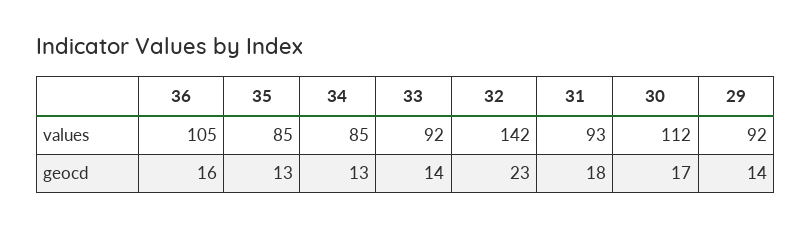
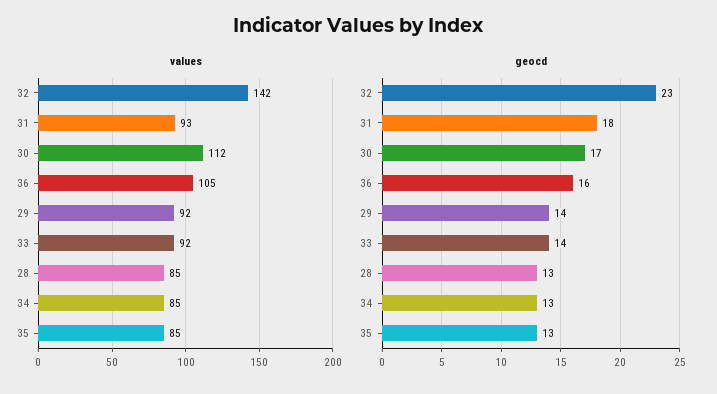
  {
    "values": {
      "36": 105,
      "35": 85,
      "34": 85,
      "33": 92,
      "32": 142,
      "31": 93,
      "30": 112,
-     "29": 92
+     "29": 92,
+     "28": 85
    },
    "geocd": {
      "36": 16,
      "35": 13,
      "34": 13,
      "33": 14,
      "32": 23,
      "31": 18,
      "30": 17,
-     "29": 14
+     "29": 14,
+     "28": 13
    }
  }

